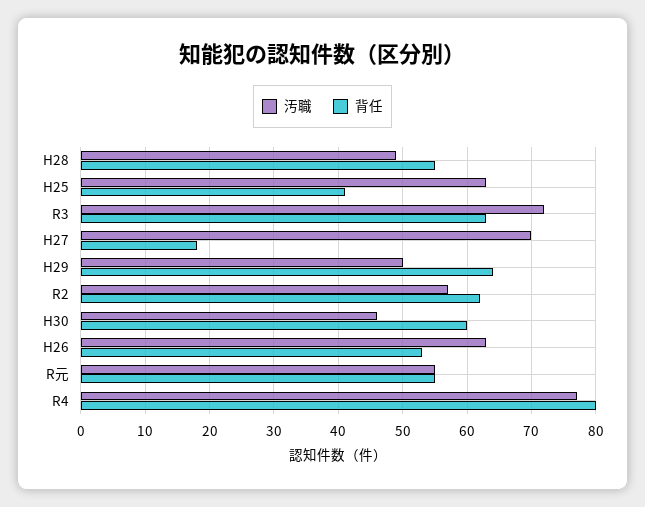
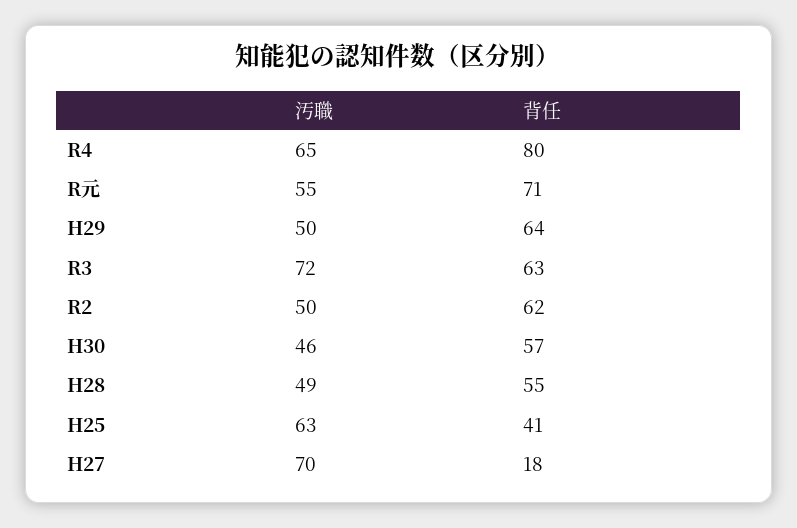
  {
    "汚職": {
      "H28": 49,
      "H25": 63,
      "R3": 72,
      "H27": 70,
      "H29": 50,
-     "R2": 57,
+     "R2": 50,
      "H30": 46,
-     "H26": 63,
      "R元": 55,
-     "R4": 77
+     "R4": 65
    },
    "背任": {
      "H28": 55,
      "H25": 41,
      "R3": 63,
      "H27": 18,
      "H29": 64,
      "R2": 62,
-     "H30": 60,
+     "H30": 57,
-     "H26": 53,
-     "R元": 55,
+     "R元": 71,
      "R4": 80
    }
  }

